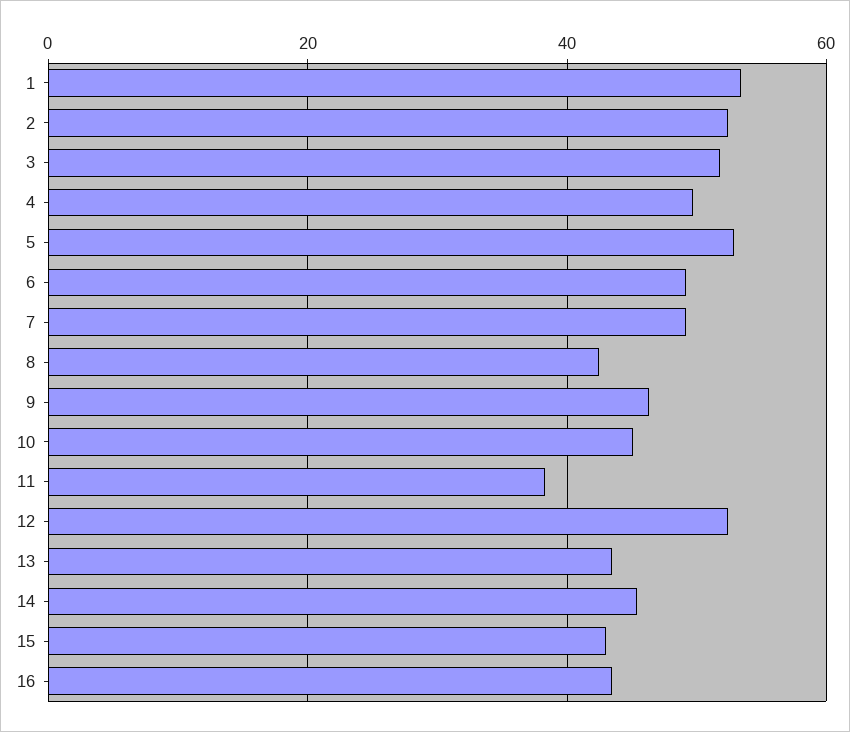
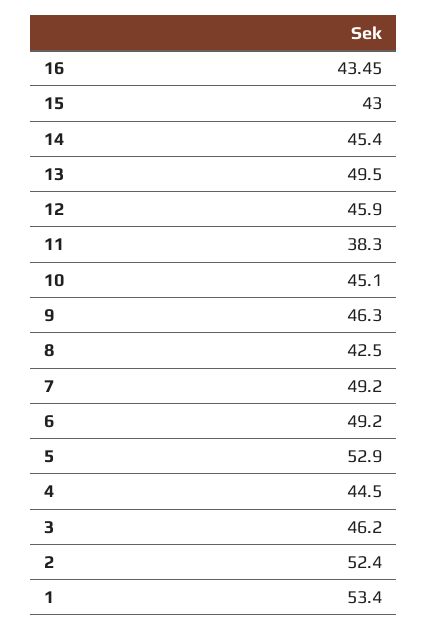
  {
    "1": 53.4,
    "2": 52.4,
-   "3": 52,
+   "3": 46.2,
-   "4": 50,
+   "4": 44.5,
    "5": 52.9,
    "6": 49.2,
    "7": 49.2,
    "8": 42.5,
    "9": 46.3,
    "10": 45.1,
    "11": 38.3,
-   "12": 52,
+   "12": 45.9,
-   "13": 44,
+   "13": 49.5,
    "14": 45.4,
    "15": 43,
    "16": 43.45
  }

